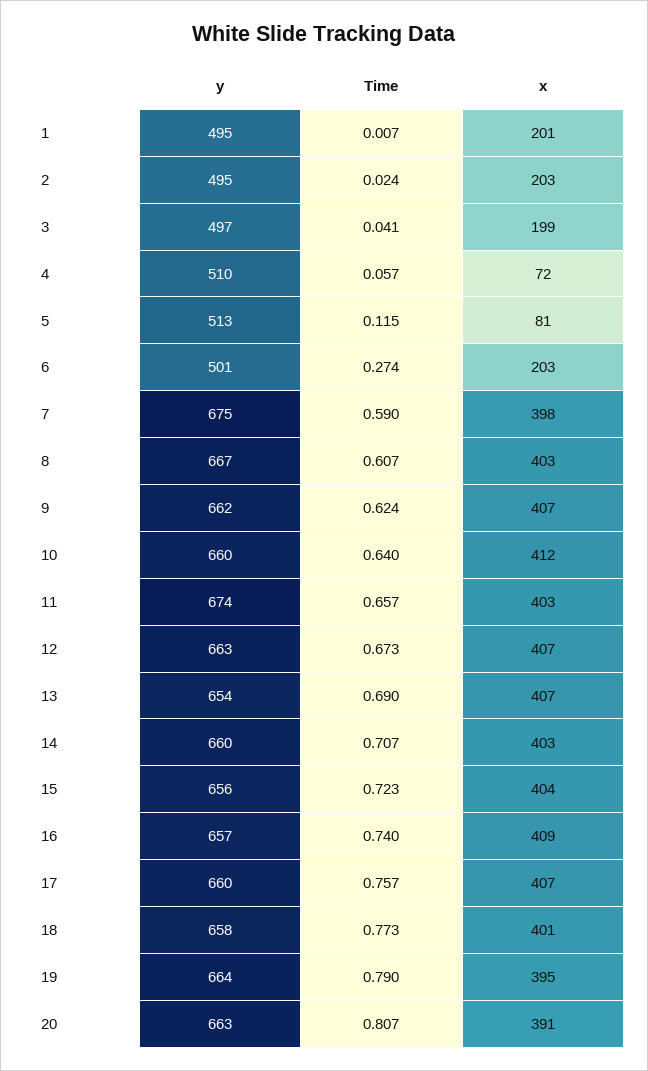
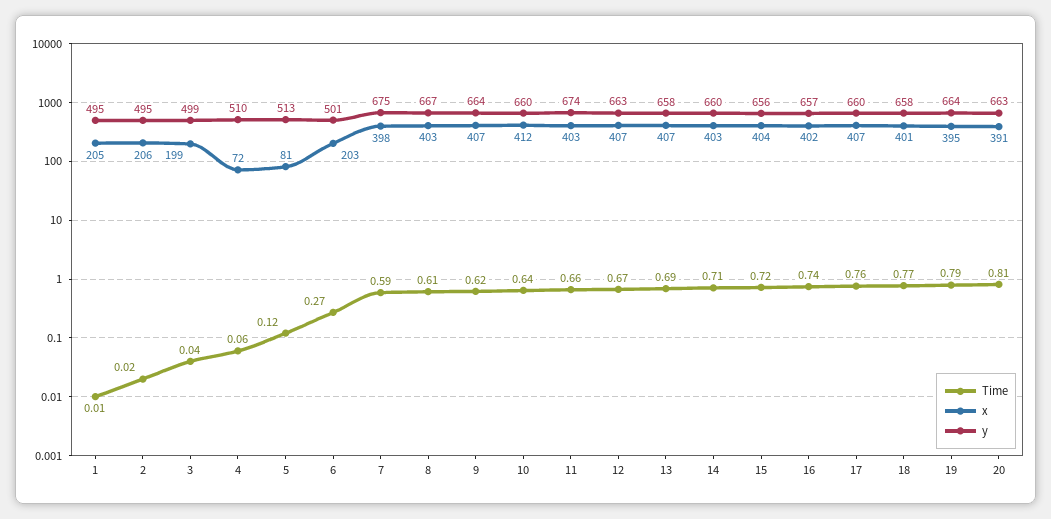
  {
    "y": {
      "1": 495,
      "2": 495,
-     "3": 497,
+     "3": 499,
      "4": 510,
      "5": 513,
      "6": 501,
      "7": 675,
      "8": 667,
-     "9": 662,
+     "9": 664,
      "10": 660,
      "11": 674,
      "12": 663,
-     "13": 654,
+     "13": 658,
      "14": 660,
      "15": 656,
      "16": 657,
      "17": 660,
      "18": 658,
      "19": 664,
      "20": 663
    },
    "Time": {
      "1": 0.007,
      "2": 0.024,
      "3": 0.041,
      "4": 0.057,
      "5": 0.115,
      "6": 0.274,
      "7": 0.59,
      "8": 0.607,
      "9": 0.624,
      "10": 0.64,
      "11": 0.657,
      "12": 0.673,
      "13": 0.69,
      "14": 0.707,
      "15": 0.723,
      "16": 0.74,
      "17": 0.757,
      "18": 0.773,
      "19": 0.79,
      "20": 0.807
    },
    "x": {
-     "1": 201,
+     "1": 205,
-     "2": 203,
+     "2": 206,
      "3": 199,
      "4": 72,
      "5": 81,
      "6": 203,
      "7": 398,
      "8": 403,
      "9": 407,
      "10": 412,
      "11": 403,
      "12": 407,
      "13": 407,
      "14": 403,
      "15": 404,
-     "16": 409,
+     "16": 402,
      "17": 407,
      "18": 401,
      "19": 395,
      "20": 391
    }
  }

